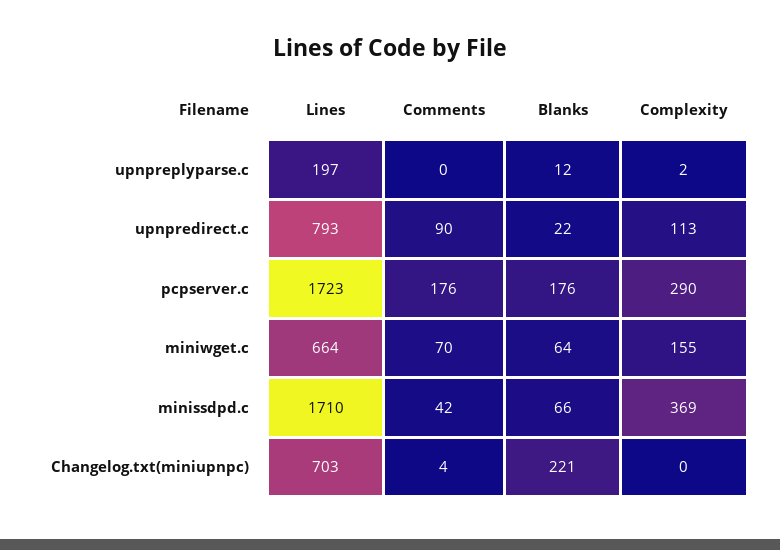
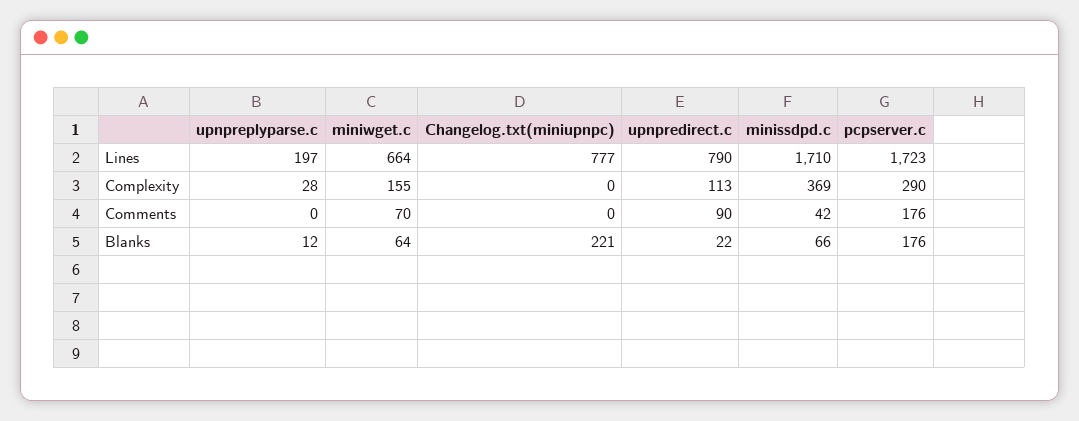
  {
    "Lines": {
      "upnpreplyparse.c": 197,
-     "upnpredirect.c": 793,
+     "upnpredirect.c": 790,
      "pcpserver.c": 1723,
      "miniwget.c": 664,
      "minissdpd.c": 1710,
-     "Changelog.txt(miniupnpc)": 703
+     "Changelog.txt(miniupnpc)": 777
    },
    "Comments": {
      "upnpreplyparse.c": 0,
      "upnpredirect.c": 90,
      "pcpserver.c": 176,
      "miniwget.c": 70,
      "minissdpd.c": 42,
-     "Changelog.txt(miniupnpc)": 4
+     "Changelog.txt(miniupnpc)": 0
    },
    "Blanks": {
      "upnpreplyparse.c": 12,
      "upnpredirect.c": 22,
      "pcpserver.c": 176,
      "miniwget.c": 64,
      "minissdpd.c": 66,
      "Changelog.txt(miniupnpc)": 221
    },
    "Complexity": {
-     "upnpreplyparse.c": 2,
+     "upnpreplyparse.c": 28,
      "upnpredirect.c": 113,
      "pcpserver.c": 290,
      "miniwget.c": 155,
      "minissdpd.c": 369,
      "Changelog.txt(miniupnpc)": 0
    }
  }

